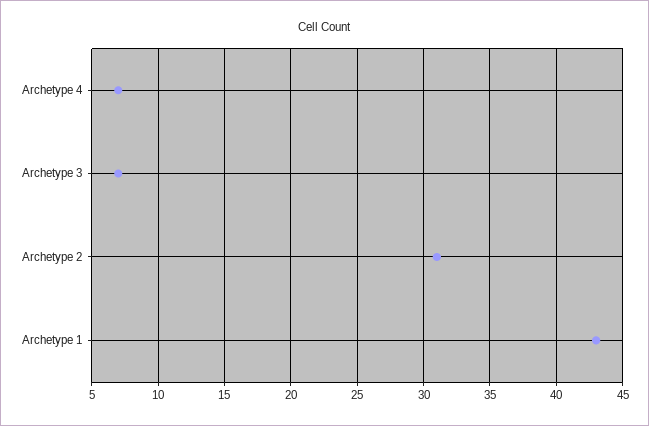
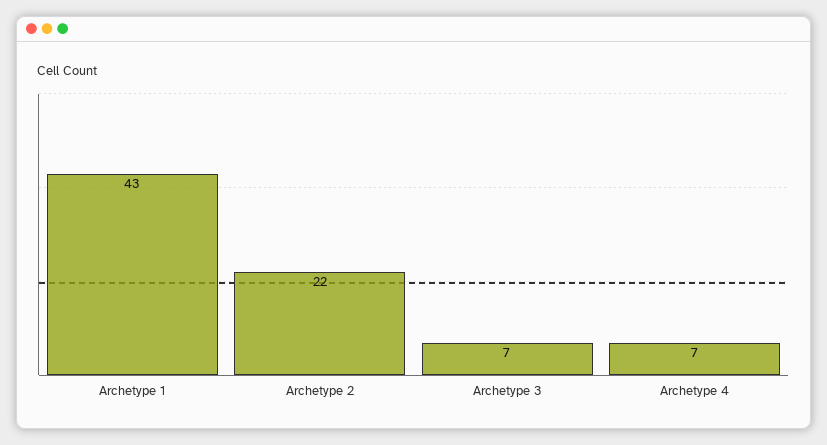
  {
    "Archetype 4": 7,
    "Archetype 3": 7,
-   "Archetype 2": 31,
+   "Archetype 2": 22,
    "Archetype 1": 43
  }

